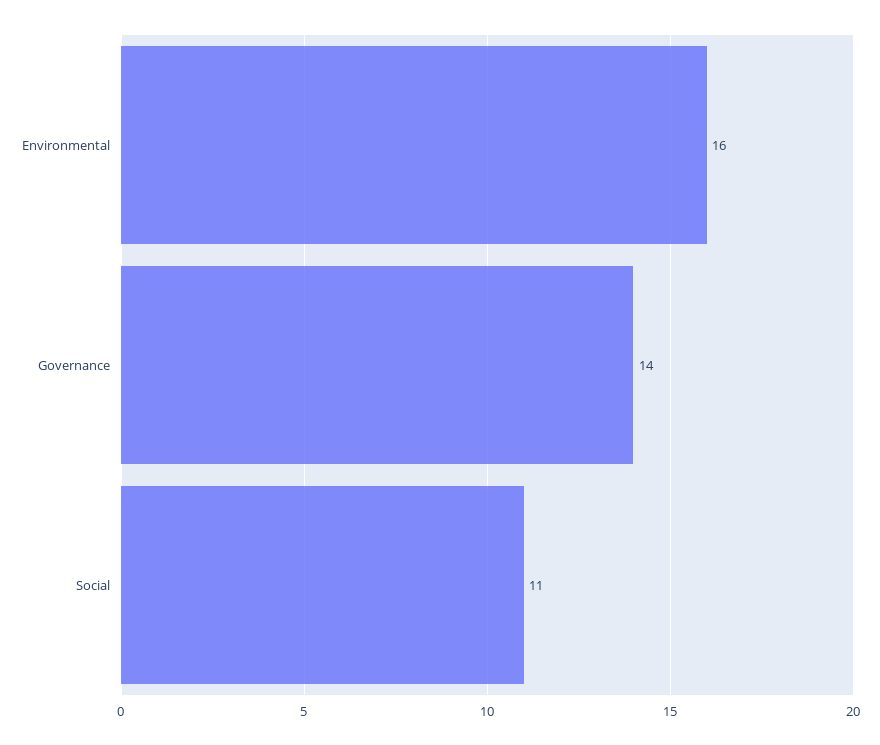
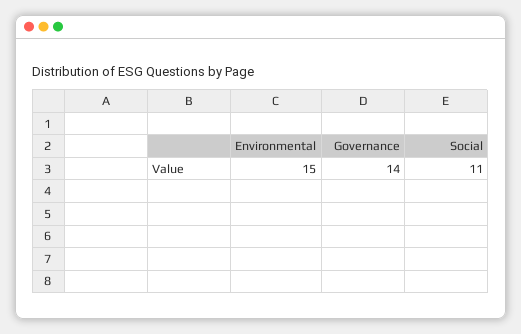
  {
-   "Environmental": 16,
+   "Environmental": 15,
    "Governance": 14,
    "Social": 11
  }

